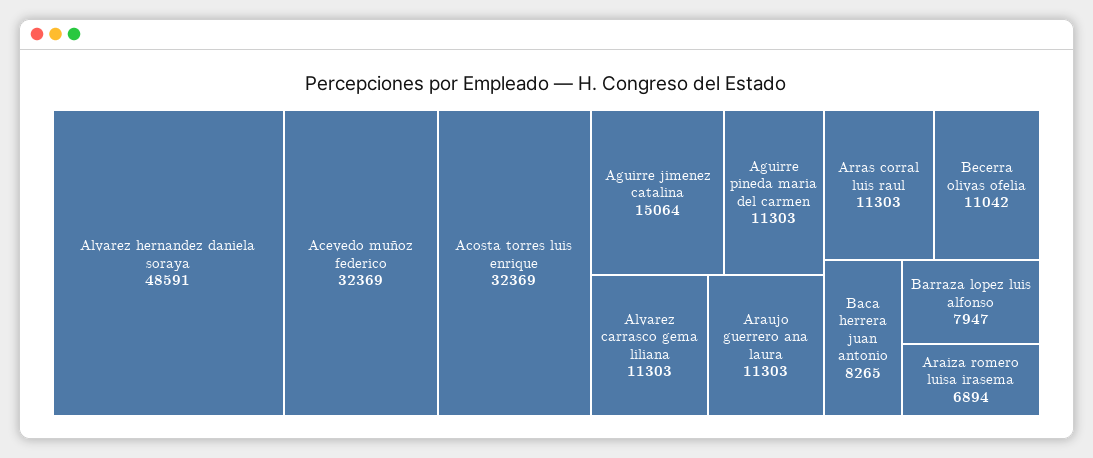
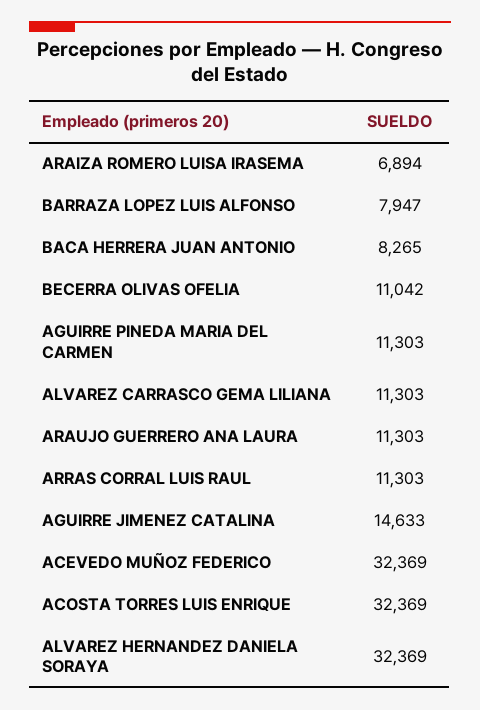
  {
-   "Alvarez hernandez daniela soraya": 48591,
+   "Alvarez hernandez daniela soraya": 32369,
    "Acevedo muñoz federico": 32369,
    "Acosta torres luis enrique": 32369,
-   "Aguirre jimenez catalina": 15064,
+   "Aguirre jimenez catalina": 14633,
    "Aguirre pineda maria del carmen": 11303,
    "Alvarez carrasco gema liliana": 11303,
    "Araujo guerrero ana laura": 11303,
    "Arras corral luis raul": 11303,
    "Becerra olivas ofelia": 11042,
    "Baca herrera juan antonio": 8265,
    "Barraza lopez luis alfonso": 7947,
    "Araiza romero luisa irasema": 6894
  }

